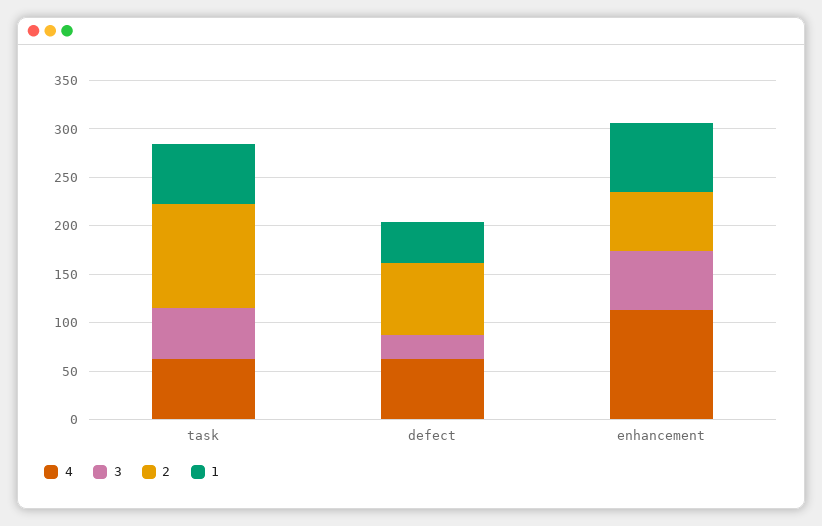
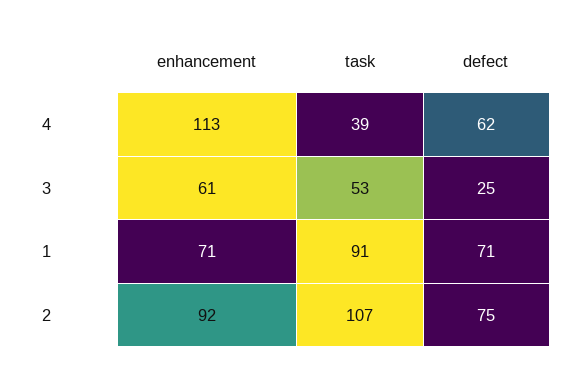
  {
    "4": {
-     "task": 60,
+     "task": 39,
      "defect": 62,
      "enhancement": 113
    },
    "3": {
      "task": 53,
      "defect": 25,
      "enhancement": 61
    },
    "2": {
      "task": 107,
      "defect": 75,
-     "enhancement": 60
+     "enhancement": 92
    },
    "1": {
-     "task": 60,
+     "task": 91,
-     "defect": 40,
+     "defect": 71,
      "enhancement": 71
    }
  }

